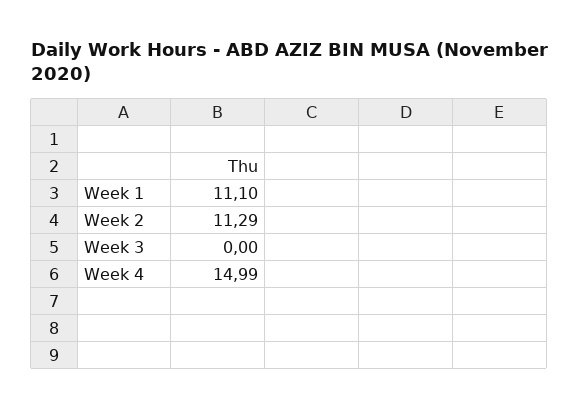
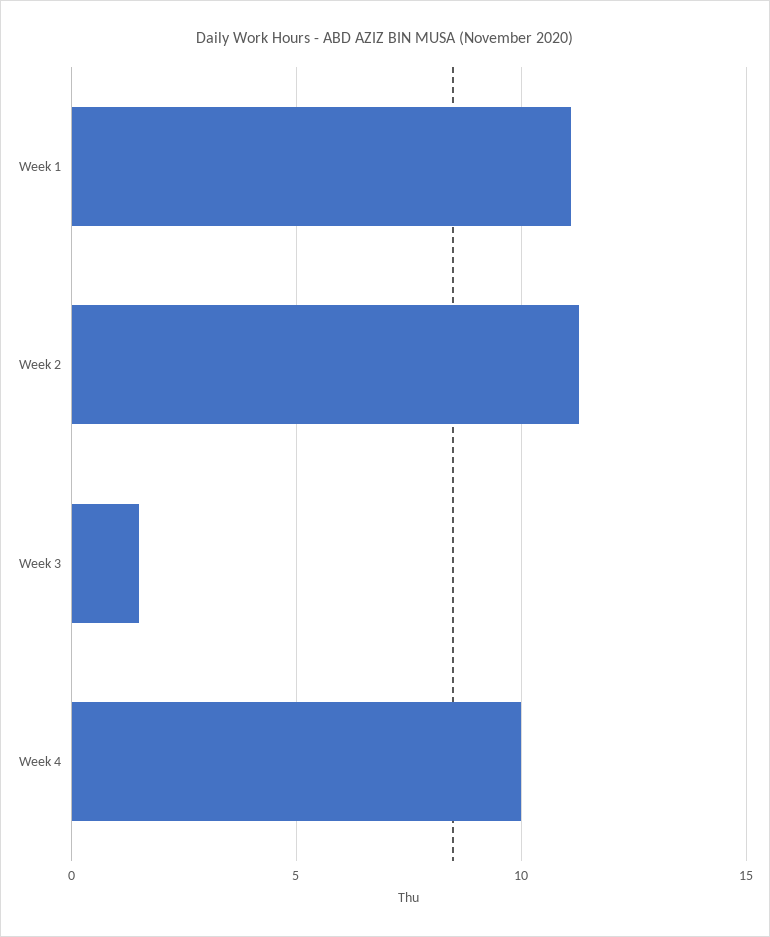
  {
    "Week 1": 11.1,
    "Week 2": 11.29,
-   "Week 3": 0,
+   "Week 3": 1.5,
-   "Week 4": 14.99
+   "Week 4": 10
  }

